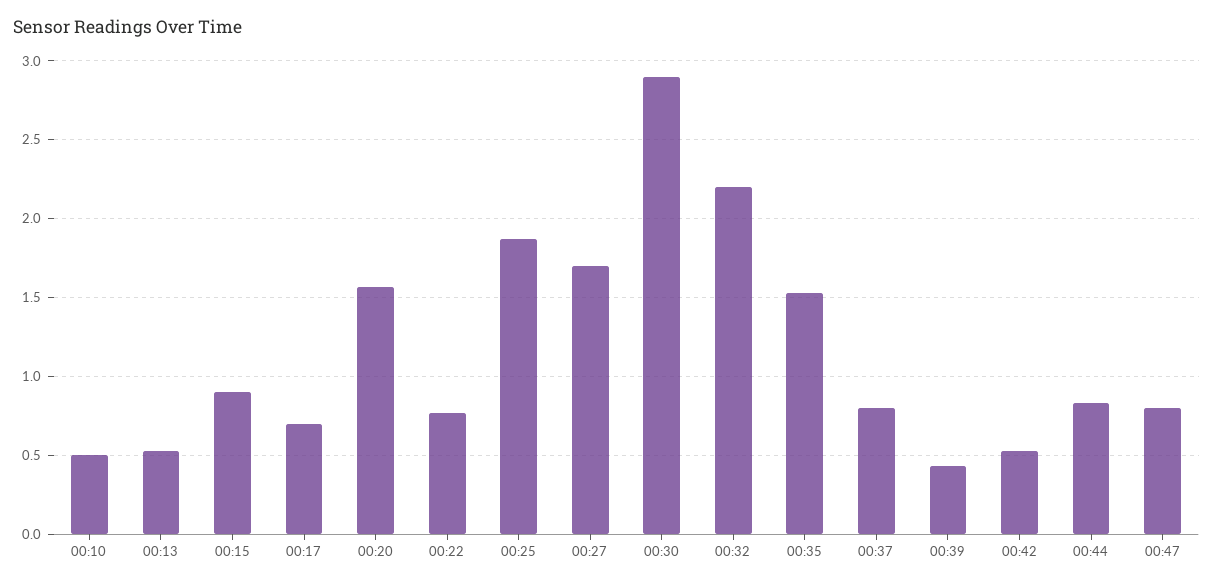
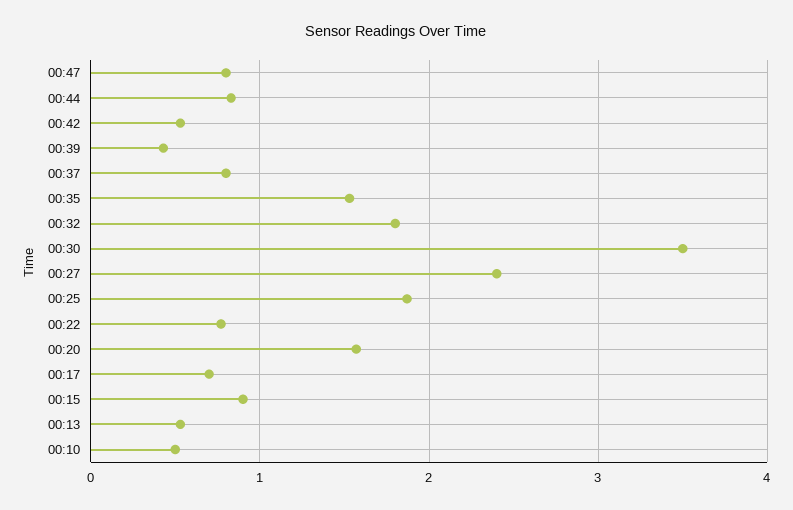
  {
    "00:10": 0.5,
    "00:13": 0.55,
    "00:15": 0.9,
    "00:17": 0.7,
    "00:20": 1.55,
    "00:22": 0.75,
    "00:25": 1.85,
-   "00:27": 1.7,
+   "00:27": 2.4,
-   "00:30": 2.9,
+   "00:30": 3.5,
-   "00:32": 2.2,
+   "00:32": 1.8,
    "00:35": 1.55,
    "00:37": 0.8,
    "00:39": 0.45,
    "00:42": 0.55,
    "00:44": 0.85,
    "00:47": 0.8
  }

